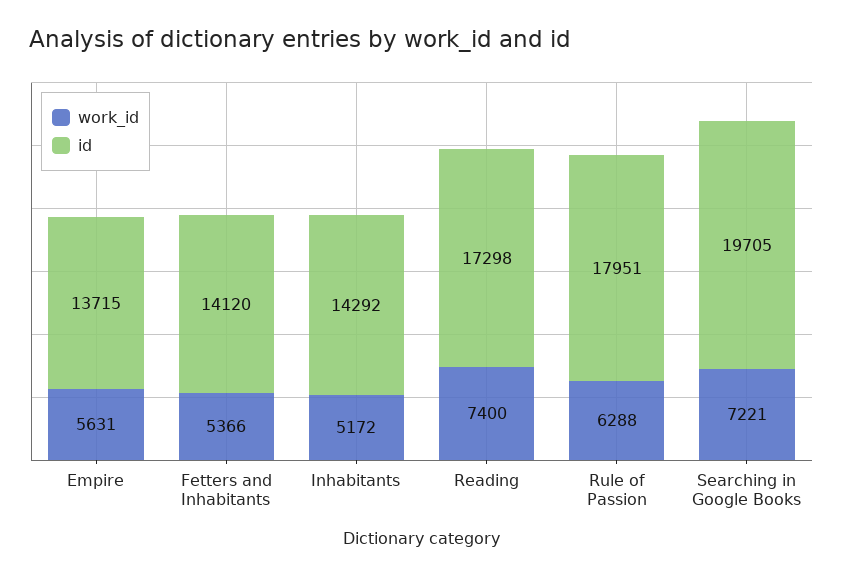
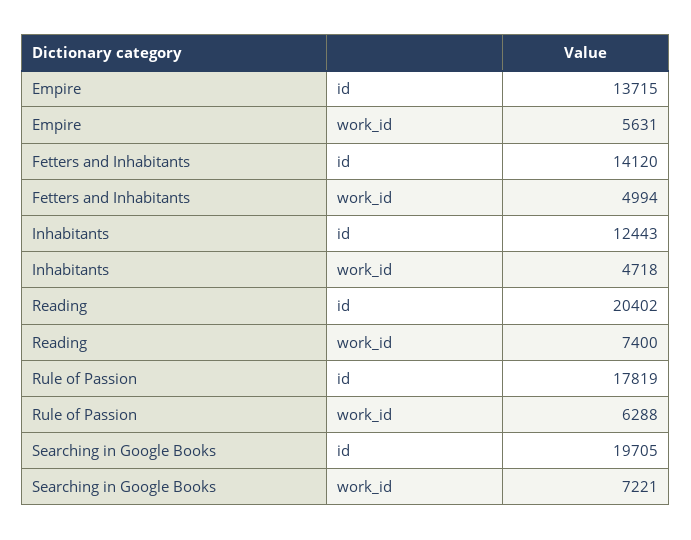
  {
    "work_id": {
      "Empire": 5631,
-     "Fetters and Inhabitants": 5366,
+     "Fetters and Inhabitants": 4994,
-     "Inhabitants": 5172,
+     "Inhabitants": 4718,
      "Reading": 7400,
      "Rule of Passion": 6288,
      "Searching in Google Books": 7221
    },
    "id": {
      "Empire": 13715,
      "Fetters and Inhabitants": 14120,
-     "Inhabitants": 14292,
+     "Inhabitants": 12443,
-     "Reading": 17298,
+     "Reading": 20402,
-     "Rule of Passion": 17951,
+     "Rule of Passion": 17819,
      "Searching in Google Books": 19705
    }
  }

